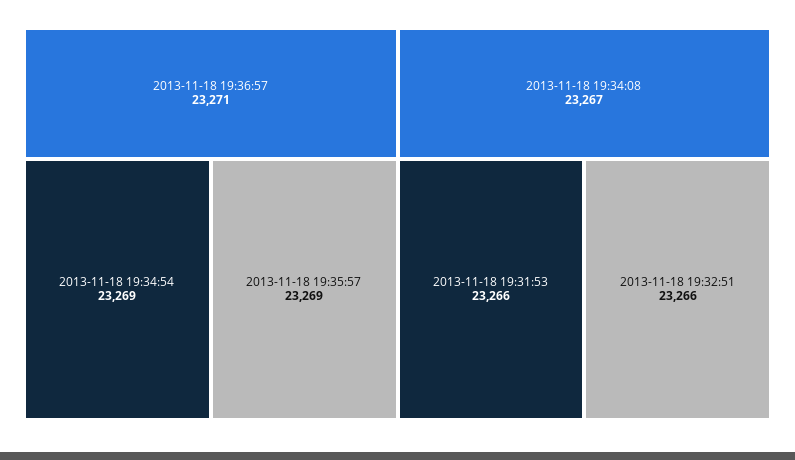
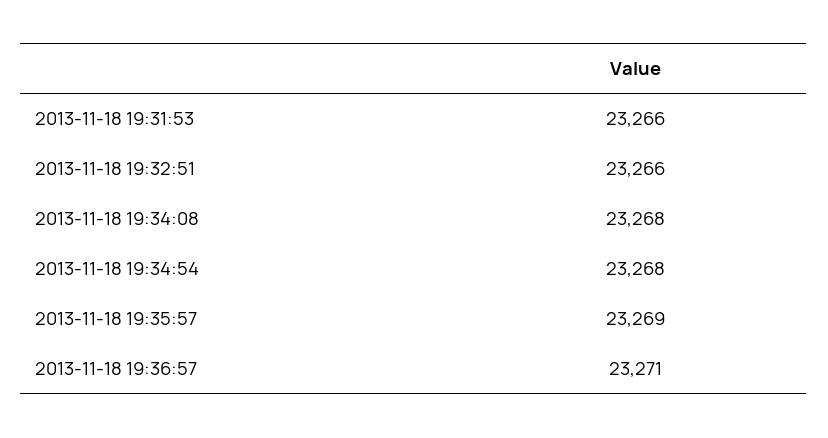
  {
    "2013-11-18 19:36:57": 23271,
-   "2013-11-18 19:34:54": 23269,
+   "2013-11-18 19:34:54": 23268,
    "2013-11-18 19:35:57": 23269,
-   "2013-11-18 19:34:08": 23267,
+   "2013-11-18 19:34:08": 23268,
    "2013-11-18 19:31:53": 23266,
    "2013-11-18 19:32:51": 23266
  }

